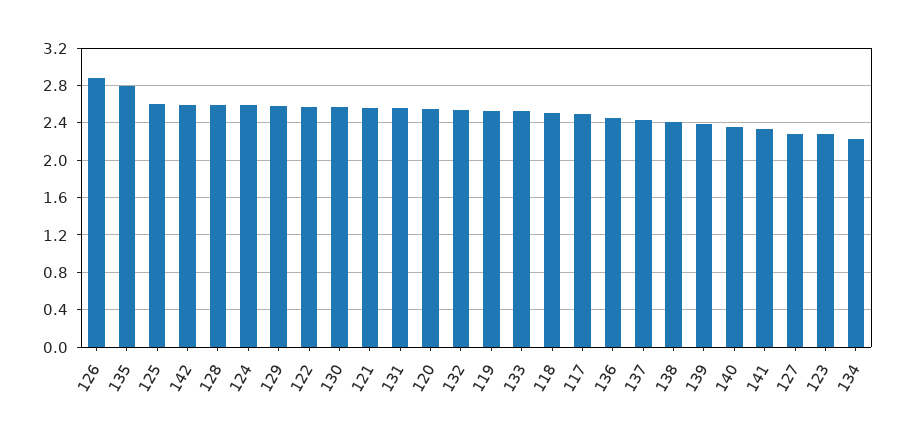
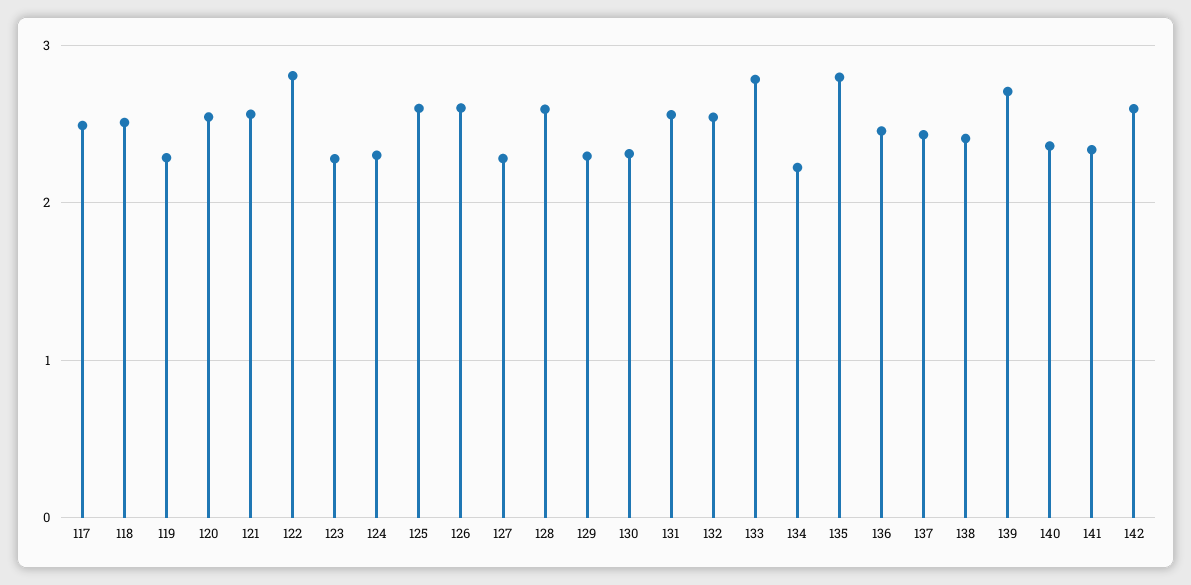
  {
-   "126": 2.9,
+   "126": 2.6,
    "135": 2.8,
    "125": 2.6,
    "142": 2.6,
    "128": 2.6,
-   "124": 2.6,
+   "124": 2.3,
-   "129": 2.6,
+   "129": 2.3,
-   "122": 2.6,
+   "122": 2.8,
-   "130": 2.6,
+   "130": 2.3,
    "121": 2.6,
    "131": 2.6,
    "120": 2.5,
    "132": 2.5,
-   "119": 2.5,
+   "119": 2.3,
-   "133": 2.5,
+   "133": 2.8,
    "118": 2.5,
    "117": 2.5,
    "136": 2.5,
    "137": 2.4,
    "138": 2.4,
-   "139": 2.4,
+   "139": 2.7,
    "140": 2.4,
    "141": 2.3,
    "127": 2.3,
    "123": 2.3,
    "134": 2.2
  }

